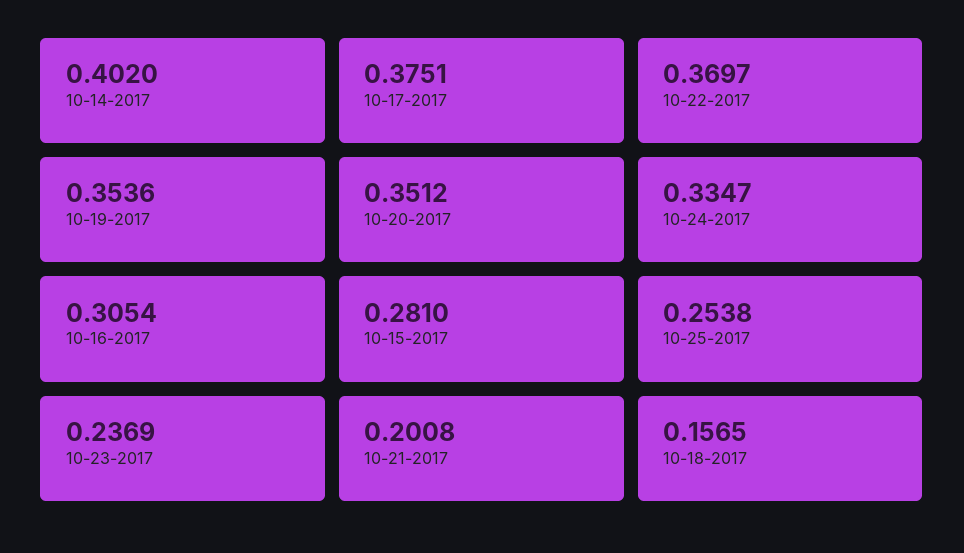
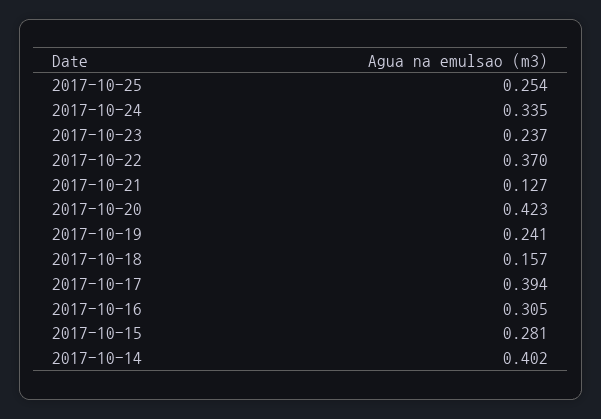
  {
    "10-14-2017": 0.402,
-   "10-17-2017": 0.3751,
+   "10-17-2017": 0.394,
    "10-22-2017": 0.3697,
-   "10-19-2017": 0.3536,
+   "10-19-2017": 0.241,
-   "10-20-2017": 0.3512,
+   "10-20-2017": 0.423,
    "10-24-2017": 0.3347,
    "10-16-2017": 0.3054,
    "10-15-2017": 0.281,
    "10-25-2017": 0.2538,
    "10-23-2017": 0.2369,
-   "10-21-2017": 0.2008,
+   "10-21-2017": 0.127,
    "10-18-2017": 0.1565
  }

